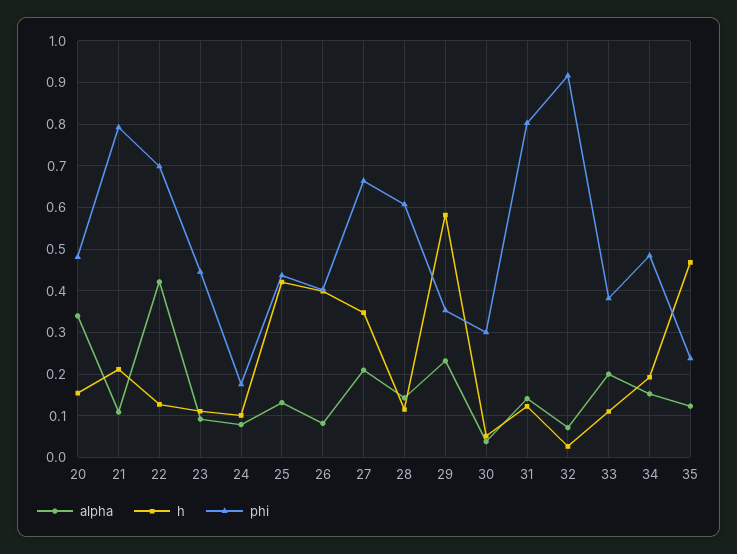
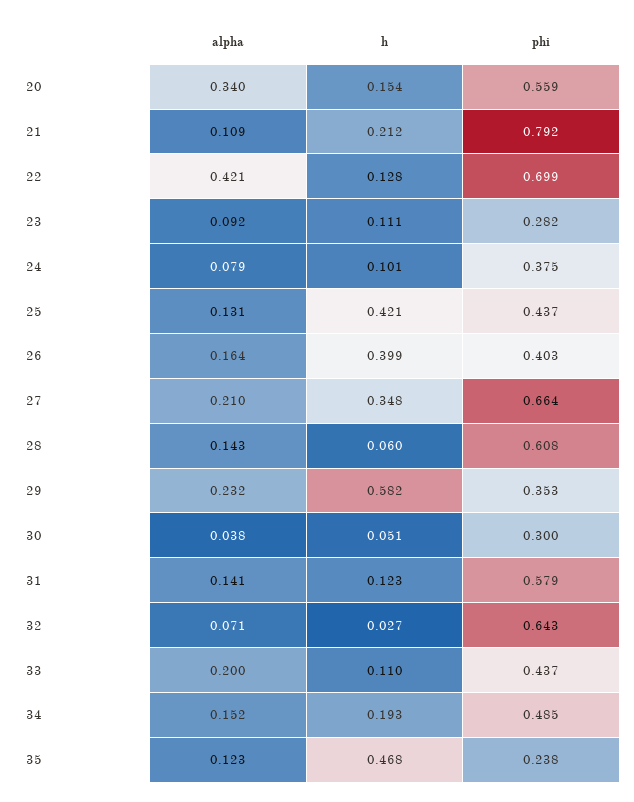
  {
    "alpha": {
      "20": 0.34,
      "21": 0.109,
      "22": 0.421,
      "23": 0.092,
      "24": 0.079,
      "25": 0.131,
-     "26": 0.08,
+     "26": 0.164,
      "27": 0.21,
      "28": 0.143,
      "29": 0.232,
      "30": 0.038,
      "31": 0.141,
      "32": 0.071,
      "33": 0.2,
      "34": 0.152,
      "35": 0.123
    },
    "h": {
      "20": 0.154,
      "21": 0.212,
      "22": 0.128,
      "23": 0.111,
      "24": 0.101,
      "25": 0.421,
      "26": 0.399,
      "27": 0.348,
-     "28": 0.12,
+     "28": 0.06,
      "29": 0.582,
      "30": 0.051,
      "31": 0.123,
      "32": 0.027,
      "33": 0.11,
      "34": 0.193,
      "35": 0.468
    },
    "phi": {
-     "20": 0.48,
+     "20": 0.559,
      "21": 0.792,
      "22": 0.699,
-     "23": 0.44,
+     "23": 0.282,
-     "24": 0.18,
+     "24": 0.375,
      "25": 0.437,
      "26": 0.403,
      "27": 0.664,
      "28": 0.608,
      "29": 0.353,
      "30": 0.3,
-     "31": 0.8,
+     "31": 0.579,
-     "32": 0.92,
+     "32": 0.643,
-     "33": 0.38,
+     "33": 0.437,
      "34": 0.485,
      "35": 0.238
    }
  }

